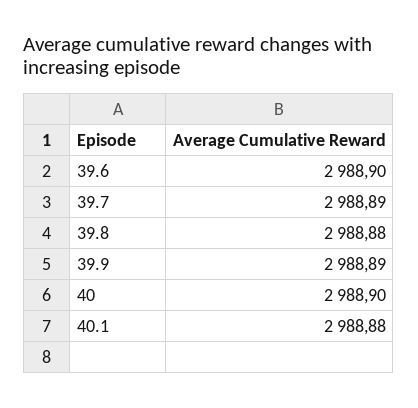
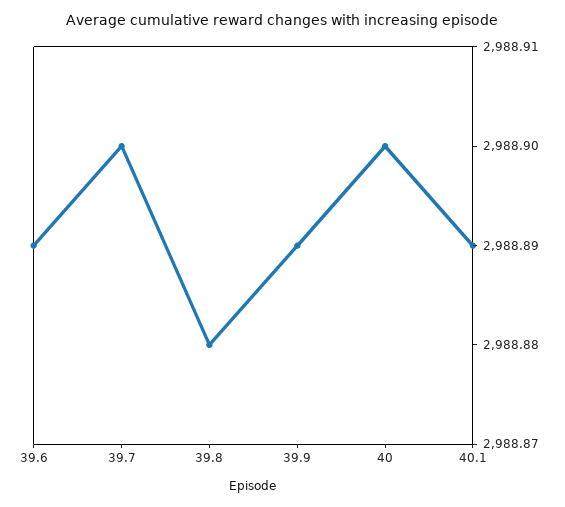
  {
-   "39.6": 2988.9,
+   "39.6": 2988.89,
-   "39.7": 2988.89,
+   "39.7": 2988.9,
    "39.8": 2988.88,
    "39.9": 2988.89,
    "40": 2988.9,
-   "40.1": 2988.88
+   "40.1": 2988.89
  }

